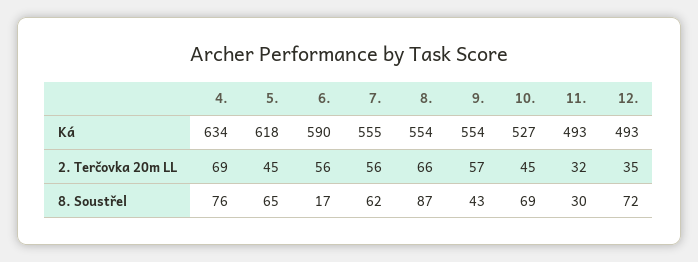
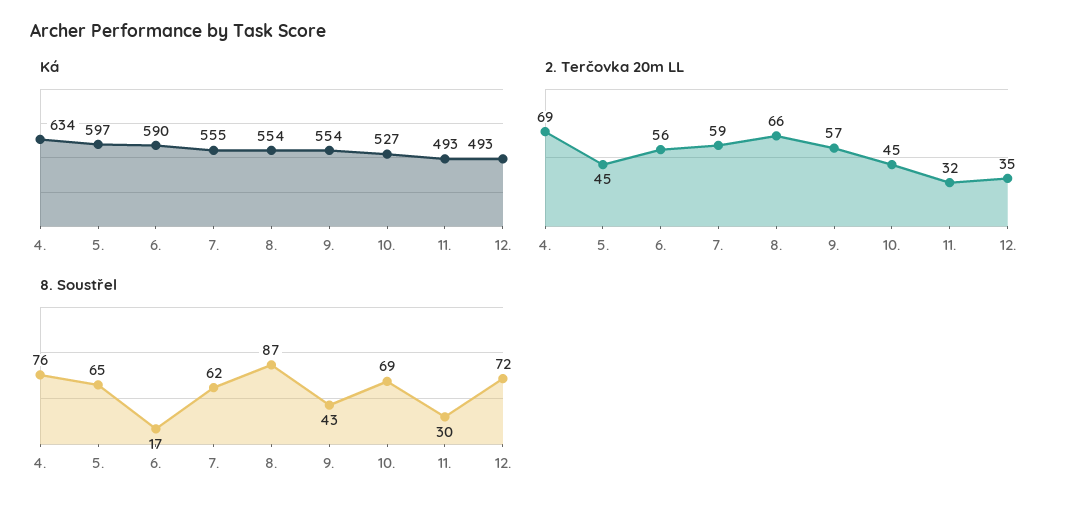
  {
    "Ká": {
      "4.": 634,
-     "5.": 618,
+     "5.": 597,
      "6.": 590,
      "7.": 555,
      "8.": 554,
      "9.": 554,
      "10.": 527,
      "11.": 493,
      "12.": 493
    },
    "2. Terčovka 20m LL": {
      "4.": 69,
      "5.": 45,
      "6.": 56,
-     "7.": 56,
+     "7.": 59,
      "8.": 66,
      "9.": 57,
      "10.": 45,
      "11.": 32,
      "12.": 35
    },
    "8. Soustřel": {
      "4.": 76,
      "5.": 65,
      "6.": 17,
      "7.": 62,
      "8.": 87,
      "9.": 43,
      "10.": 69,
      "11.": 30,
      "12.": 72
    }
  }

